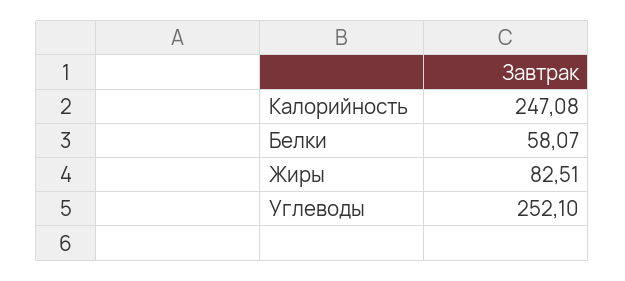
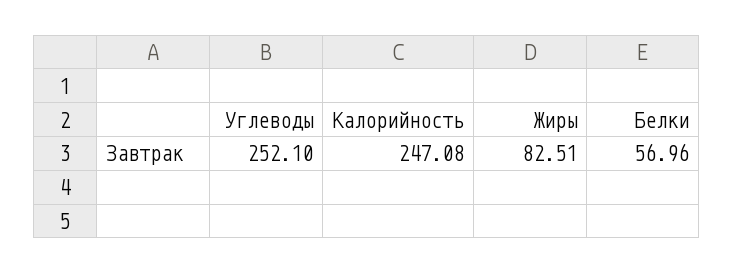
  {
    "Калорийность": 247.08,
-   "Белки": 58.07,
+   "Белки": 56.96,
    "Жиры": 82.51,
    "Углеводы": 252.1
  }

